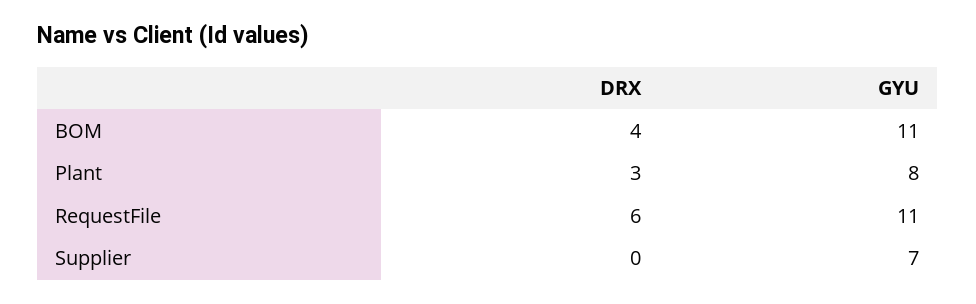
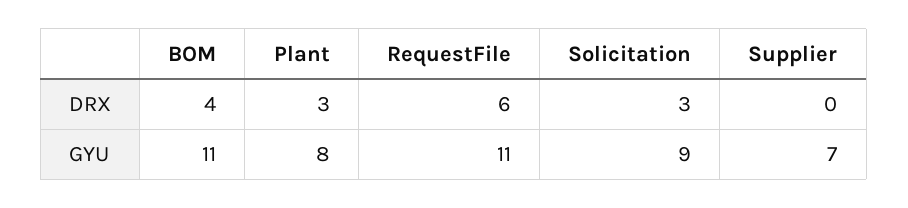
  {
    "DRX": {
      "BOM": 4,
      "Plant": 3,
      "RequestFile": 6,
-     "Supplier": 0
+     "Supplier": 0,
+     "Solicitation": 3
    },
    "GYU": {
      "BOM": 11,
      "Plant": 8,
      "RequestFile": 11,
-     "Supplier": 7
+     "Supplier": 7,
+     "Solicitation": 9
    }
  }

